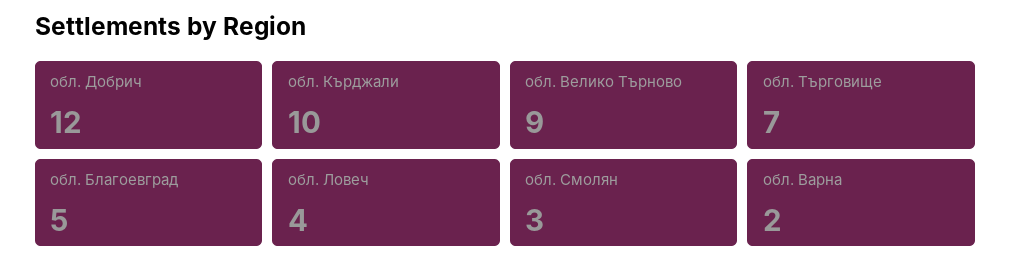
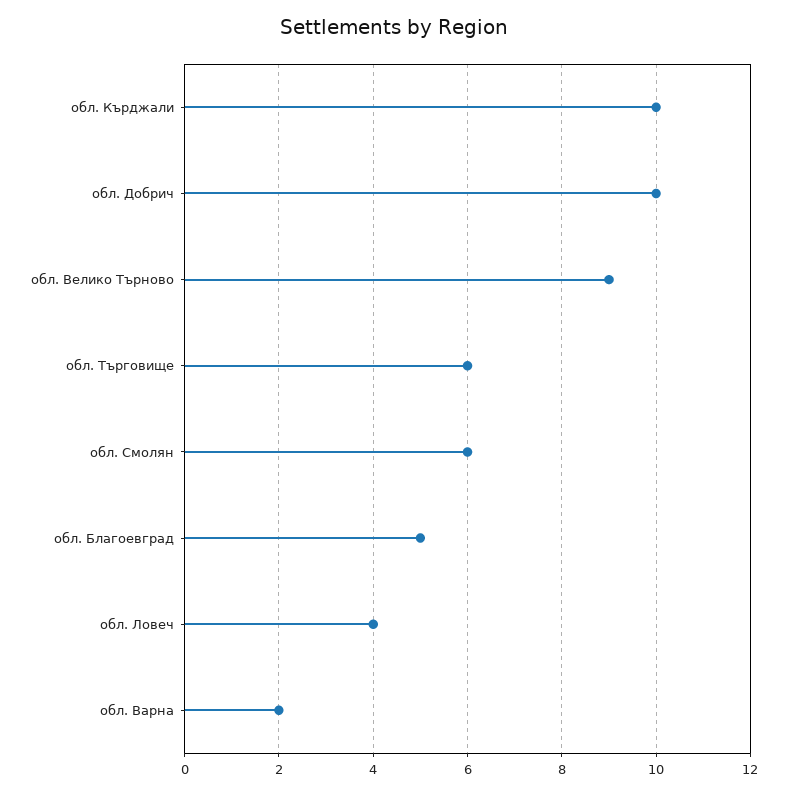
  {
-   "обл. Добрич": 12,
+   "обл. Добрич": 10,
    "обл. Кърджали": 10,
    "обл. Велико Търново": 9,
-   "обл. Търговище": 7,
+   "обл. Търговище": 6,
    "обл. Благоевград": 5,
    "обл. Ловеч": 4,
-   "обл. Смолян": 3,
+   "обл. Смолян": 6,
    "обл. Варна": 2
  }

